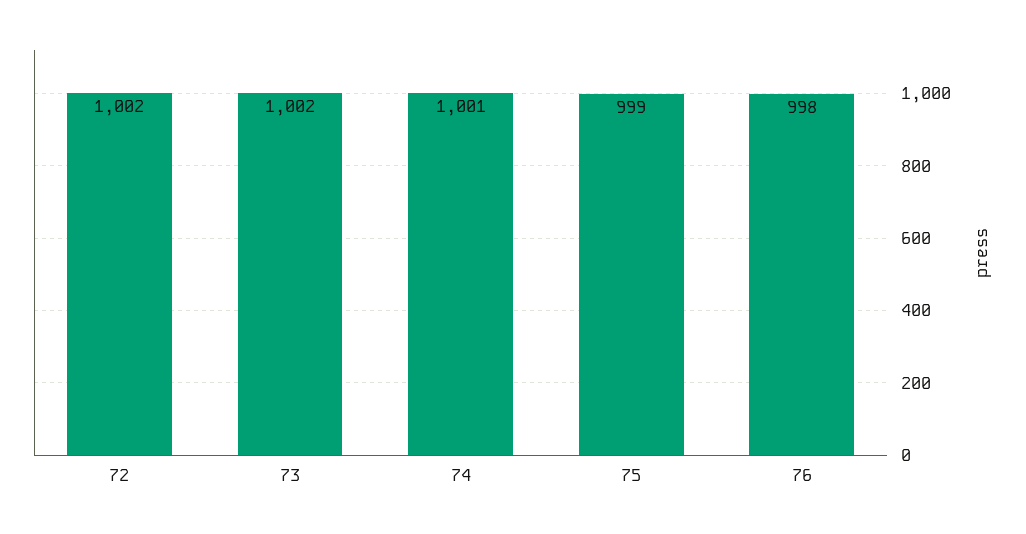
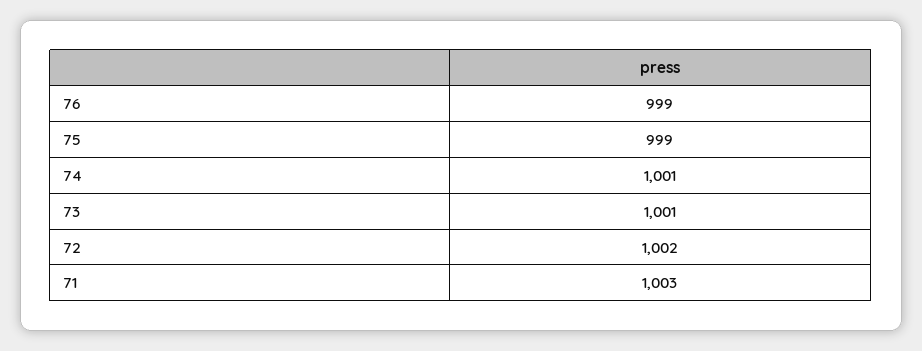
  {
    "72": 1002,
-   "73": 1002,
+   "73": 1001,
    "74": 1001,
    "75": 999,
-   "76": 998
+   "76": 999,
+   "71": 1003
  }

